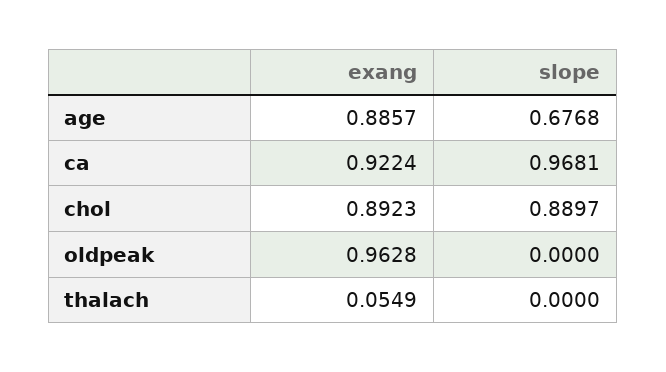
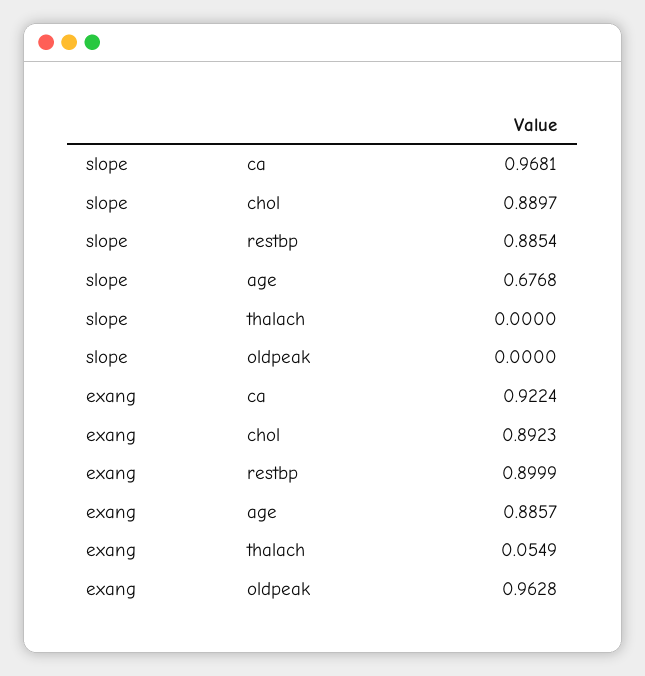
  {
    "exang": {
      "age": 0.8857,
      "ca": 0.9224,
      "chol": 0.8923,
      "oldpeak": 0.9628,
-     "thalach": 0.0549
+     "thalach": 0.0549,
+     "restbp": 0.8999
    },
    "slope": {
      "age": 0.6768,
      "ca": 0.9681,
      "chol": 0.8897,
      "oldpeak": 0,
-     "thalach": 0
+     "thalach": 0,
+     "restbp": 0.8854
    }
  }

